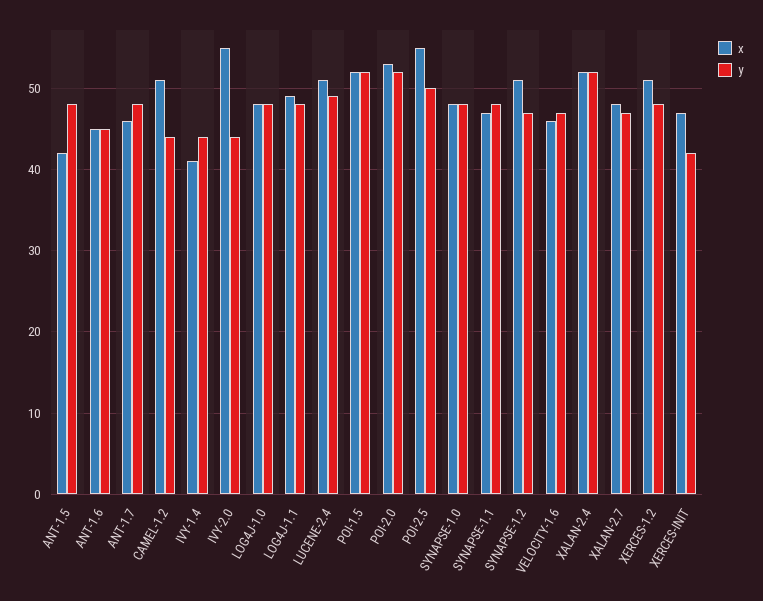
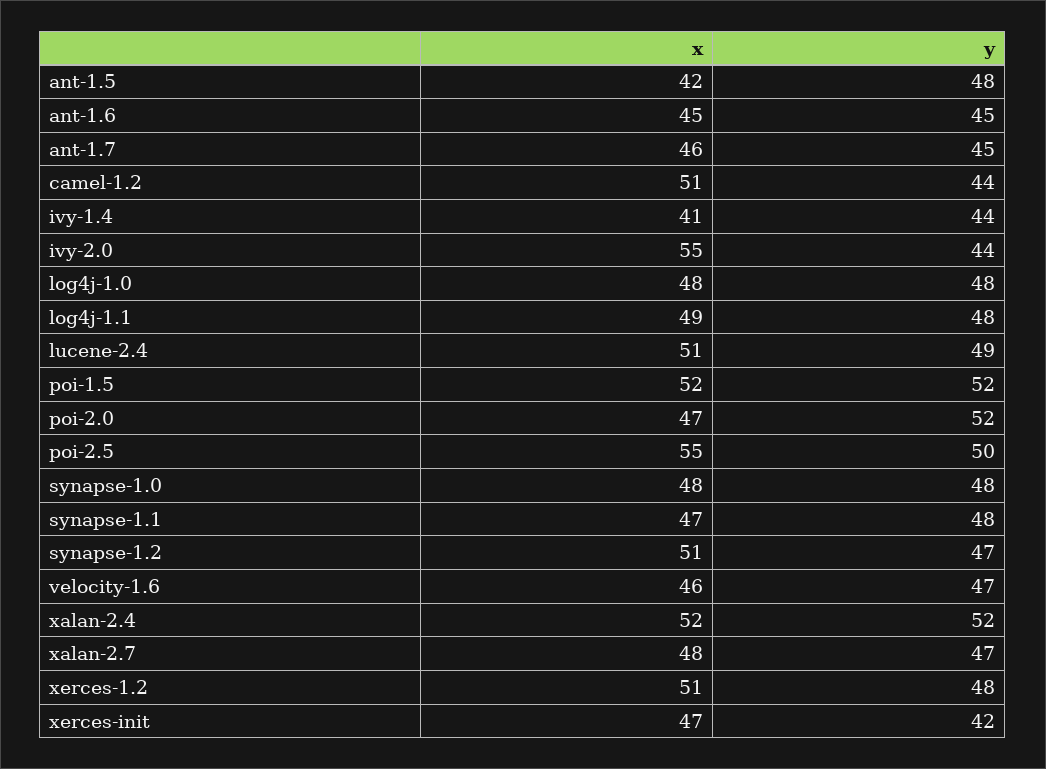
  {
    "x": {
      "ANT-1.5": 42,
      "ANT-1.6": 45,
      "ANT-1.7": 46,
      "CAMEL-1.2": 51,
      "IVY-1.4": 41,
      "IVY-2.0": 55,
      "LOG4J-1.0": 48,
      "LOG4J-1.1": 49,
      "LUCENE-2.4": 51,
      "POI-1.5": 52,
-     "POI-2.0": 53,
+     "POI-2.0": 47,
      "POI-2.5": 55,
      "SYNAPSE-1.0": 48,
      "SYNAPSE-1.1": 47,
      "SYNAPSE-1.2": 51,
      "VELOCITY-1.6": 46,
      "XALAN-2.4": 52,
      "XALAN-2.7": 48,
      "XERCES-1.2": 51,
      "XERCES-INIT": 47
    },
    "y": {
      "ANT-1.5": 48,
      "ANT-1.6": 45,
-     "ANT-1.7": 48,
+     "ANT-1.7": 45,
      "CAMEL-1.2": 44,
      "IVY-1.4": 44,
      "IVY-2.0": 44,
      "LOG4J-1.0": 48,
      "LOG4J-1.1": 48,
      "LUCENE-2.4": 49,
      "POI-1.5": 52,
      "POI-2.0": 52,
      "POI-2.5": 50,
      "SYNAPSE-1.0": 48,
      "SYNAPSE-1.1": 48,
      "SYNAPSE-1.2": 47,
      "VELOCITY-1.6": 47,
      "XALAN-2.4": 52,
      "XALAN-2.7": 47,
      "XERCES-1.2": 48,
      "XERCES-INIT": 42
    }
  }

